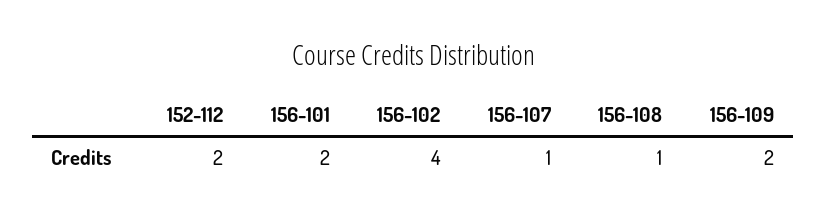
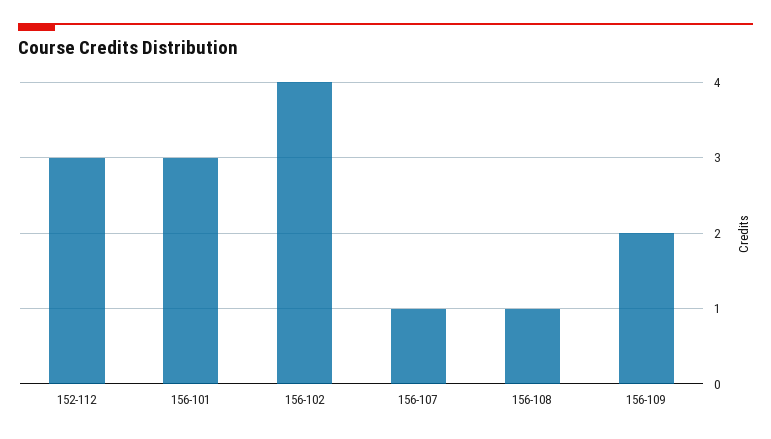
  {
-   "152-112": 2,
+   "152-112": 3,
-   "156-101": 2,
+   "156-101": 3,
    "156-102": 4,
    "156-107": 1,
    "156-108": 1,
    "156-109": 2
  }

